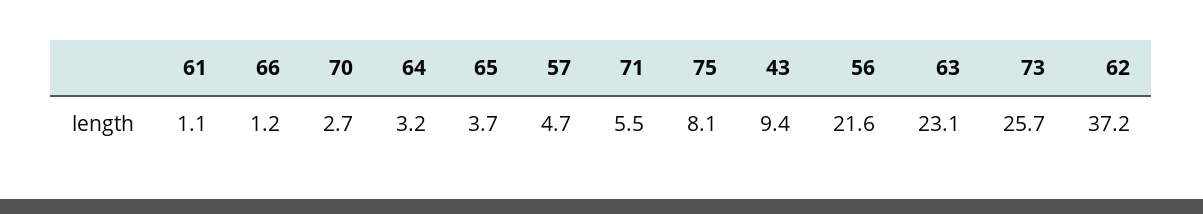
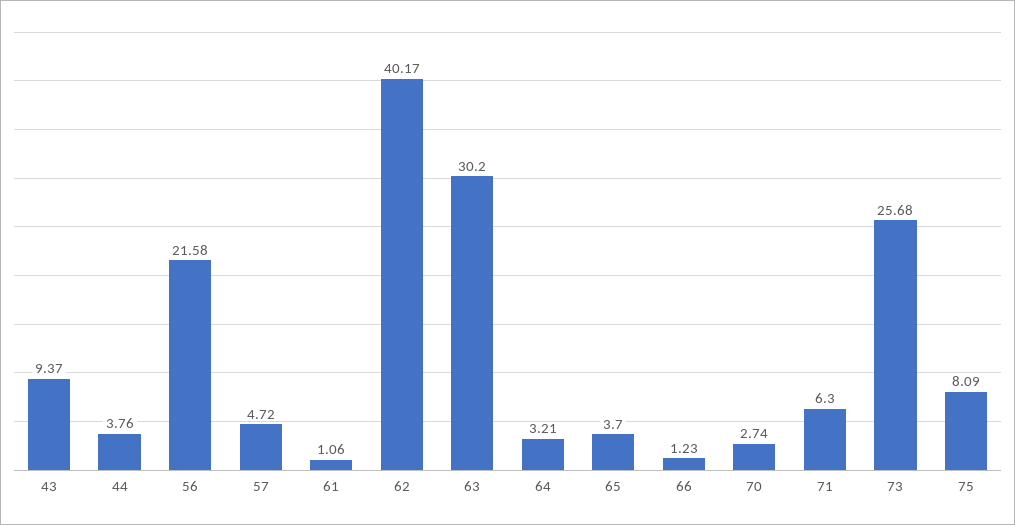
  {
    "61": 1.06,
    "66": 1.23,
    "70": 2.74,
    "64": 3.21,
    "65": 3.7,
    "57": 4.72,
-   "71": 5.5,
+   "71": 6.3,
    "75": 8.09,
    "43": 9.37,
    "56": 21.58,
-   "63": 23.1,
+   "63": 30.2,
    "73": 25.68,
-   "62": 37.2
+   "62": 40.17,
+   "44": 3.76
  }

